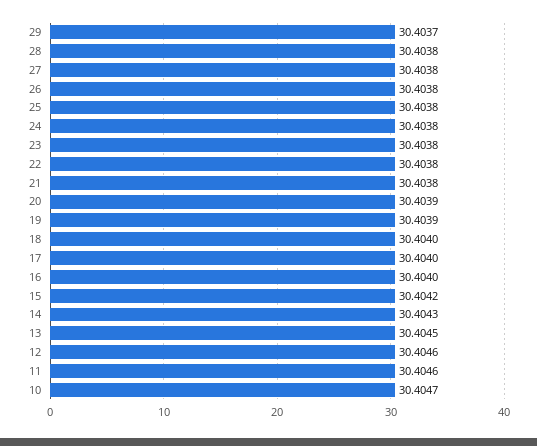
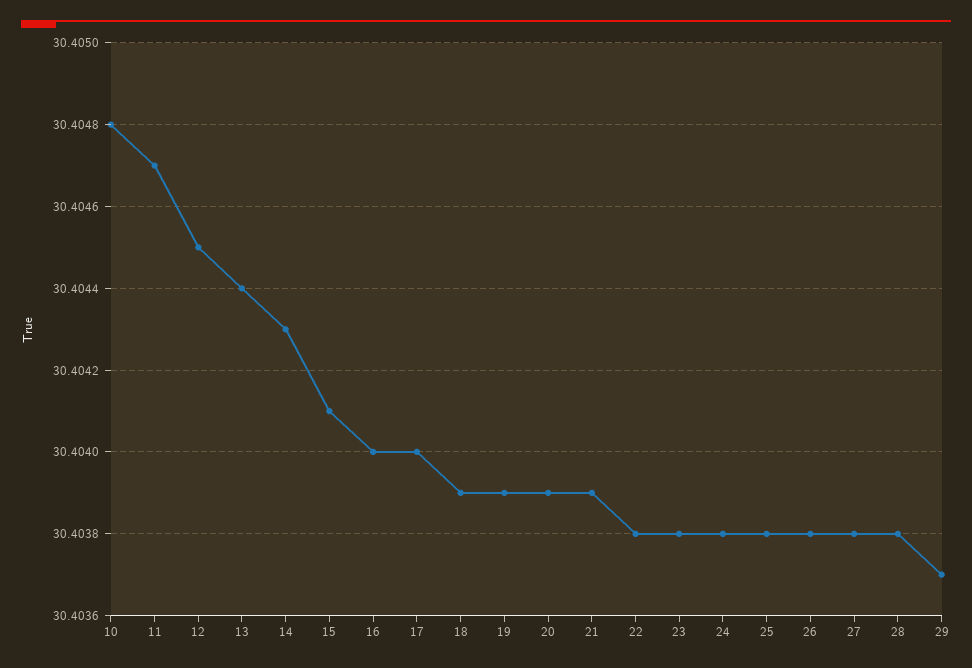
  {
    "29": 30.4037,
    "28": 30.4038,
    "27": 30.4038,
    "26": 30.4038,
    "25": 30.4038,
    "24": 30.4038,
    "23": 30.4038,
    "22": 30.4038,
-   "21": 30.4038,
+   "21": 30.4039,
    "20": 30.4039,
    "19": 30.4039,
-   "18": 30.404,
+   "18": 30.4039,
    "17": 30.404,
    "16": 30.404,
-   "15": 30.4042,
+   "15": 30.4041,
    "14": 30.4043,
-   "13": 30.4045,
+   "13": 30.4044,
-   "12": 30.4046,
+   "12": 30.4045,
-   "11": 30.4046,
+   "11": 30.4047,
-   "10": 30.4047
+   "10": 30.4048
  }

